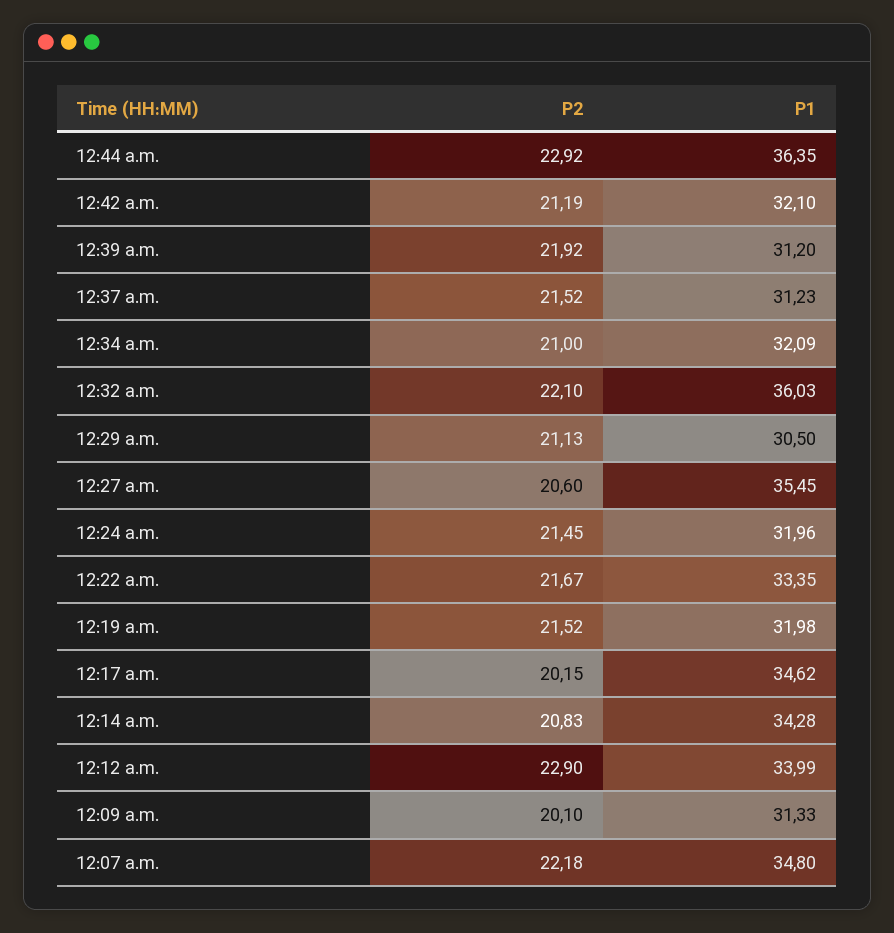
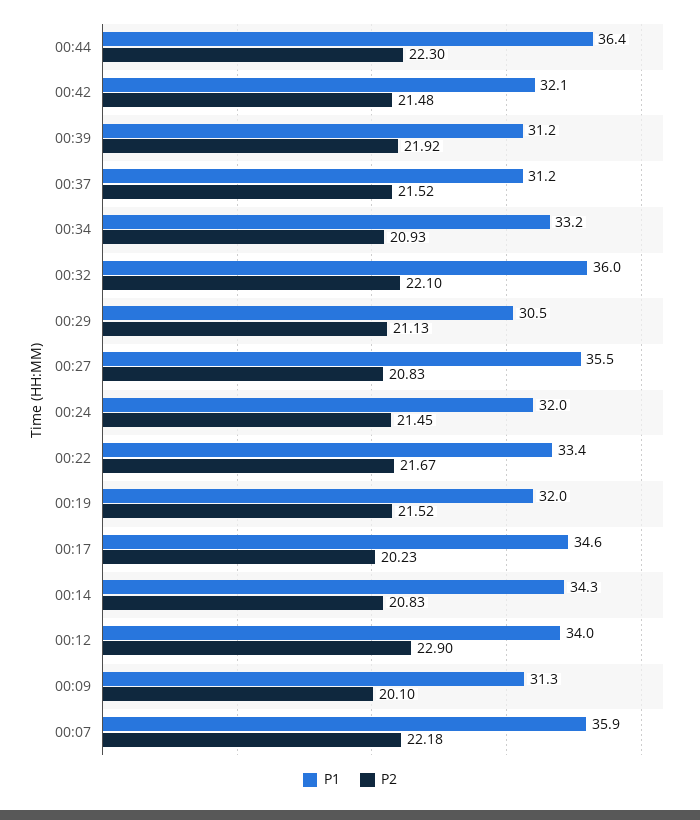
  {
    "P2": {
-     "12:44 a.m.": 22.92,
+     "12:44 a.m.": 22.3,
-     "12:42 a.m.": 21.19,
+     "12:42 a.m.": 21.48,
      "12:39 a.m.": 21.92,
      "12:37 a.m.": 21.52,
-     "12:34 a.m.": 21,
+     "12:34 a.m.": 20.93,
      "12:32 a.m.": 22.1,
      "12:29 a.m.": 21.13,
-     "12:27 a.m.": 20.6,
+     "12:27 a.m.": 20.83,
      "12:24 a.m.": 21.45,
      "12:22 a.m.": 21.67,
      "12:19 a.m.": 21.52,
-     "12:17 a.m.": 20.15,
+     "12:17 a.m.": 20.23,
      "12:14 a.m.": 20.83,
      "12:12 a.m.": 22.9,
      "12:09 a.m.": 20.1,
      "12:07 a.m.": 22.18
    },
    "P1": {
      "12:44 a.m.": 36.35,
      "12:42 a.m.": 32.1,
      "12:39 a.m.": 31.2,
      "12:37 a.m.": 31.23,
-     "12:34 a.m.": 32.09,
+     "12:34 a.m.": 33.2,
      "12:32 a.m.": 36.03,
      "12:29 a.m.": 30.5,
      "12:27 a.m.": 35.45,
      "12:24 a.m.": 31.96,
      "12:22 a.m.": 33.35,
      "12:19 a.m.": 31.98,
      "12:17 a.m.": 34.62,
      "12:14 a.m.": 34.28,
      "12:12 a.m.": 33.99,
      "12:09 a.m.": 31.33,
-     "12:07 a.m.": 34.8
+     "12:07 a.m.": 35.9
    }
  }

